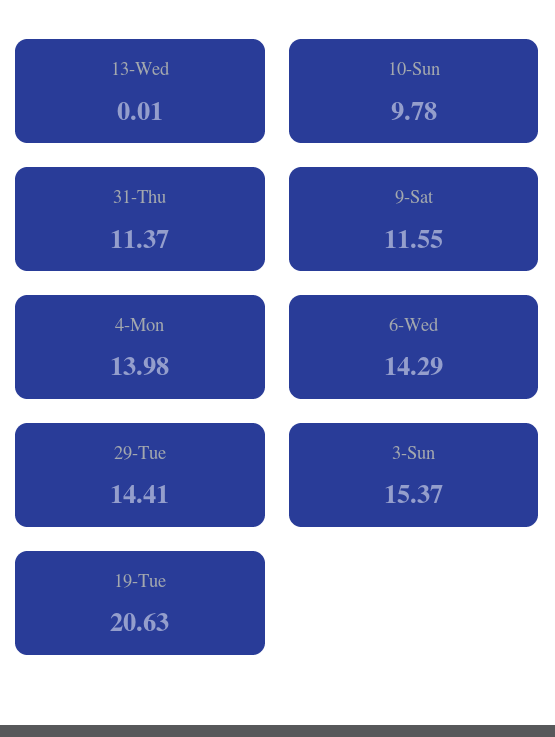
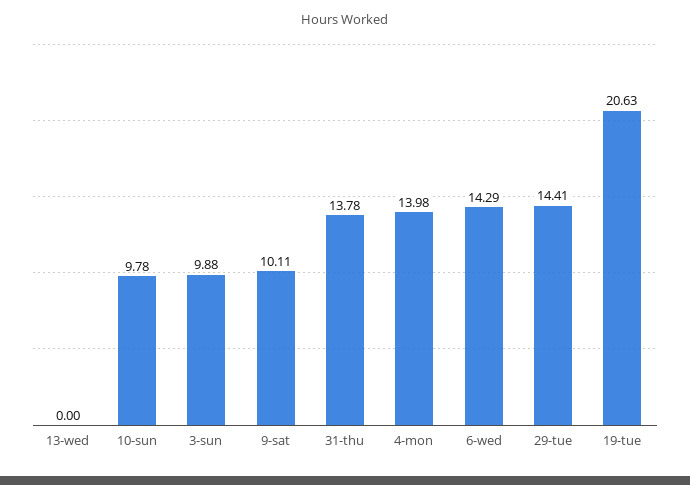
  {
-   "13-Wed": 0.01,
+   "13-Wed": 0,
    "10-Sun": 9.78,
-   "31-Thu": 11.37,
+   "31-Thu": 13.78,
-   "9-Sat": 11.55,
+   "9-Sat": 10.11,
    "4-Mon": 13.98,
    "6-Wed": 14.29,
    "29-Tue": 14.41,
-   "3-Sun": 15.37,
+   "3-Sun": 9.88,
    "19-Tue": 20.63
  }

